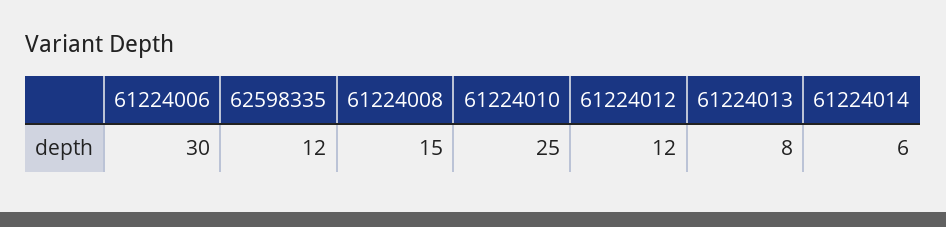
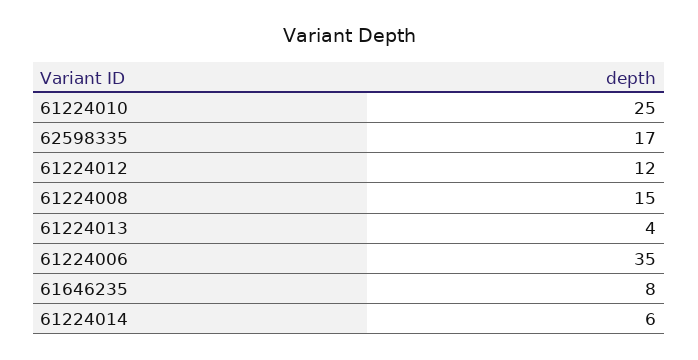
  {
-   "61224006": 30,
+   "61224006": 35,
-   "62598335": 12,
+   "62598335": 17,
    "61224008": 15,
    "61224010": 25,
    "61224012": 12,
-   "61224013": 8,
+   "61224013": 4,
-   "61224014": 6
+   "61224014": 6,
+   "61646235": 8
  }

